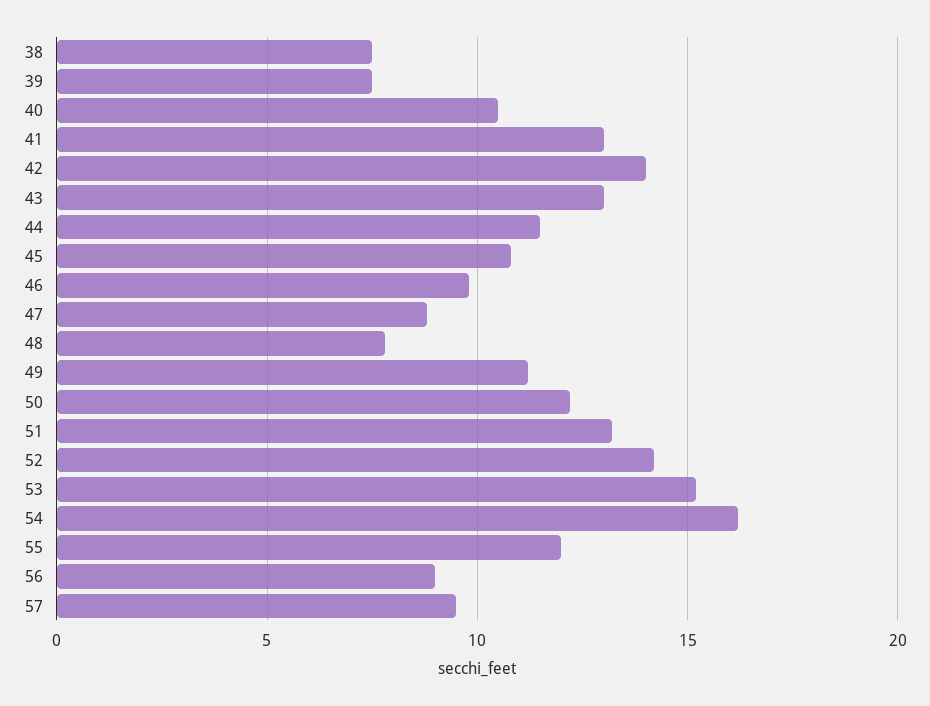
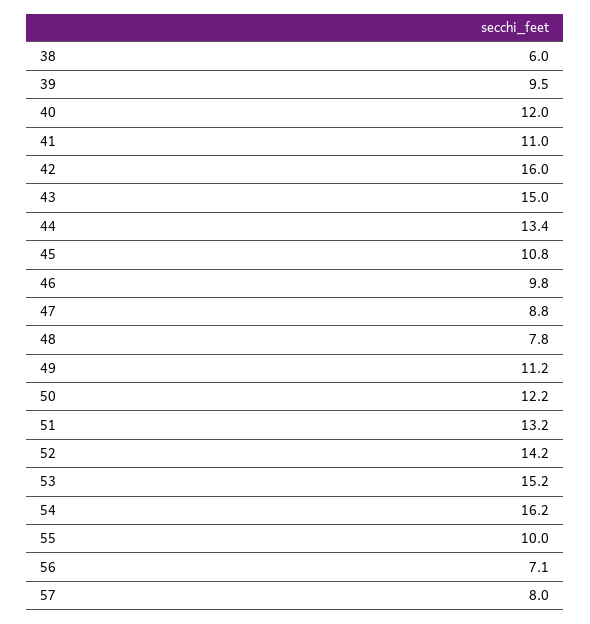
  {
-   "38": 7.5,
+   "38": 6,
-   "39": 7.5,
+   "39": 9.5,
-   "40": 10.5,
+   "40": 12,
-   "41": 13,
+   "41": 11,
-   "42": 14,
+   "42": 16,
-   "43": 13,
+   "43": 15,
-   "44": 11.5,
+   "44": 13.4,
    "45": 10.8,
    "46": 9.8,
    "47": 8.8,
    "48": 7.8,
    "49": 11.2,
    "50": 12.2,
    "51": 13.2,
    "52": 14.2,
    "53": 15.2,
    "54": 16.2,
-   "55": 12,
+   "55": 10,
-   "56": 9,
+   "56": 7.1,
-   "57": 9.5
+   "57": 8
  }

